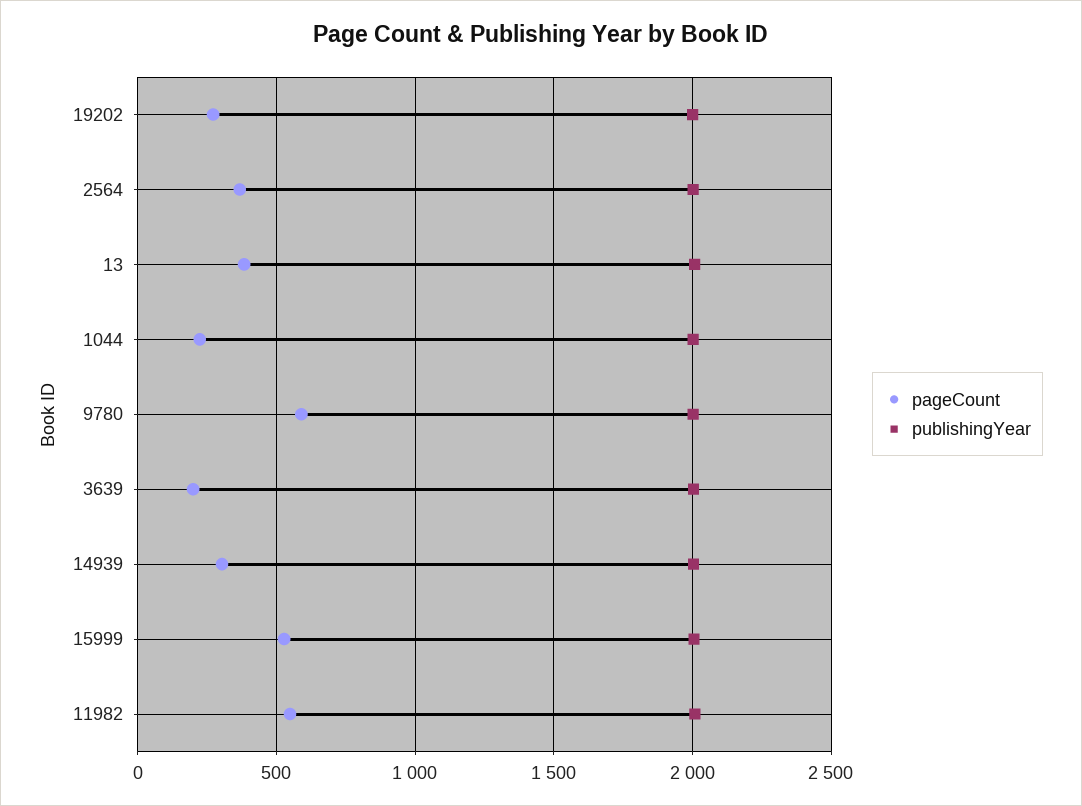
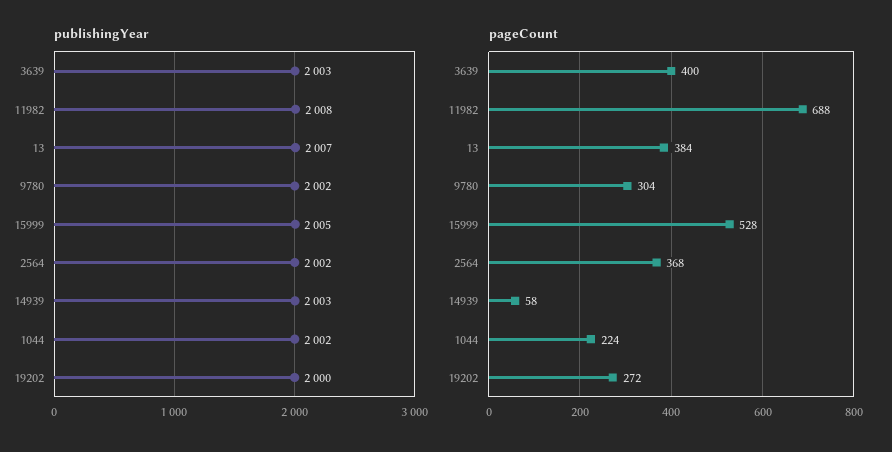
  {
    "pageCount": {
      "19202": 272,
      "2564": 368,
      "13": 384,
      "1044": 224,
-     "9780": 600,
+     "9780": 304,
-     "3639": 200,
+     "3639": 400,
-     "14939": 300,
+     "14939": 58,
      "15999": 528,
-     "11982": 550
+     "11982": 688
    },
    "publishingYear": {
      "19202": 2000,
      "2564": 2002,
      "13": 2007,
      "1044": 2002,
      "9780": 2002,
      "3639": 2003,
      "14939": 2003,
      "15999": 2005,
      "11982": 2008
    }
  }

